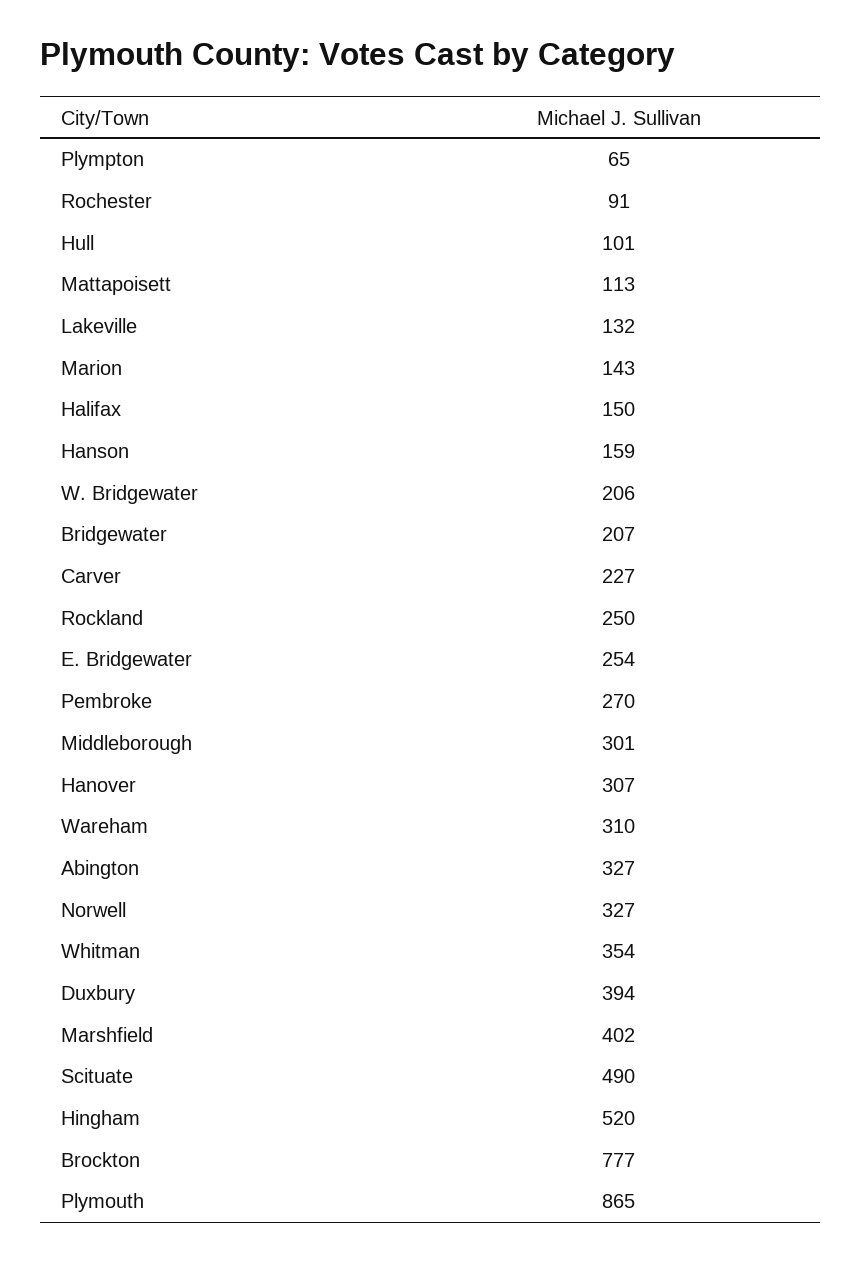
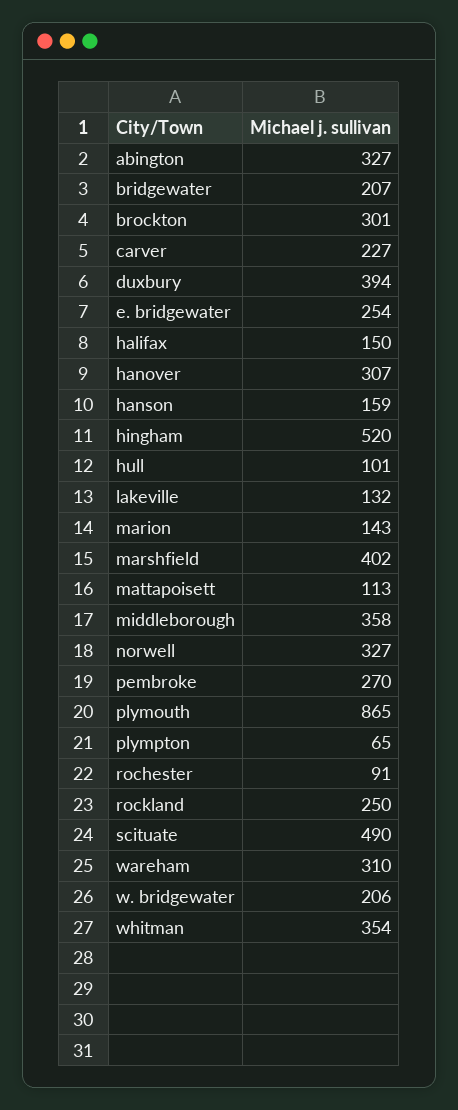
  {
    "Plympton": 65,
    "Rochester": 91,
    "Hull": 101,
    "Mattapoisett": 113,
    "Lakeville": 132,
    "Marion": 143,
    "Halifax": 150,
    "Hanson": 159,
    "W. Bridgewater": 206,
    "Bridgewater": 207,
    "Carver": 227,
    "Rockland": 250,
    "E. Bridgewater": 254,
    "Pembroke": 270,
-   "Middleborough": 301,
+   "Middleborough": 358,
    "Hanover": 307,
    "Wareham": 310,
    "Abington": 327,
    "Norwell": 327,
    "Whitman": 354,
    "Duxbury": 394,
    "Marshfield": 402,
    "Scituate": 490,
    "Hingham": 520,
-   "Brockton": 777,
+   "Brockton": 301,
    "Plymouth": 865
  }

